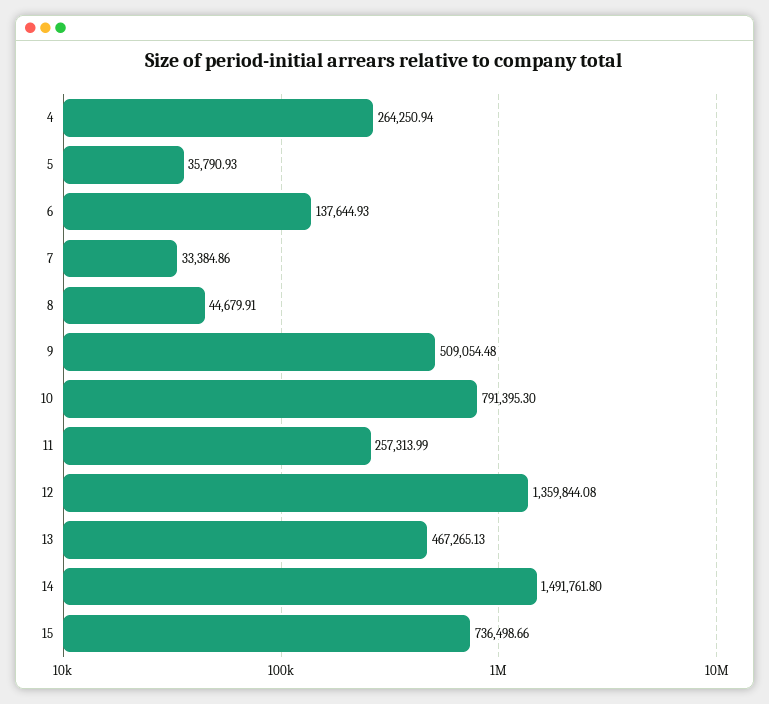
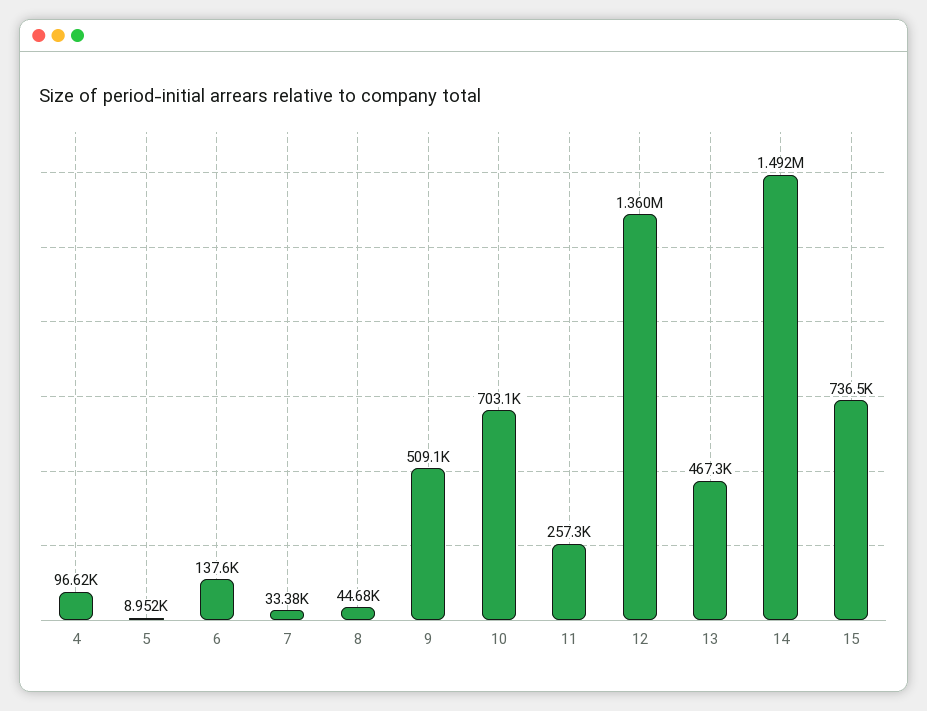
  {
-   "4": 264250.94,
+   "4": 96620,
-   "5": 35790.93,
+   "5": 8952,
    "6": 137644.93,
    "7": 33384.86,
    "8": 44679.91,
    "9": 509054.48,
-   "10": 791395.3,
+   "10": 703100,
    "11": 257313.99,
    "12": 1359844.08,
    "13": 467265.13,
    "14": 1491761.8,
    "15": 736498.66
  }

